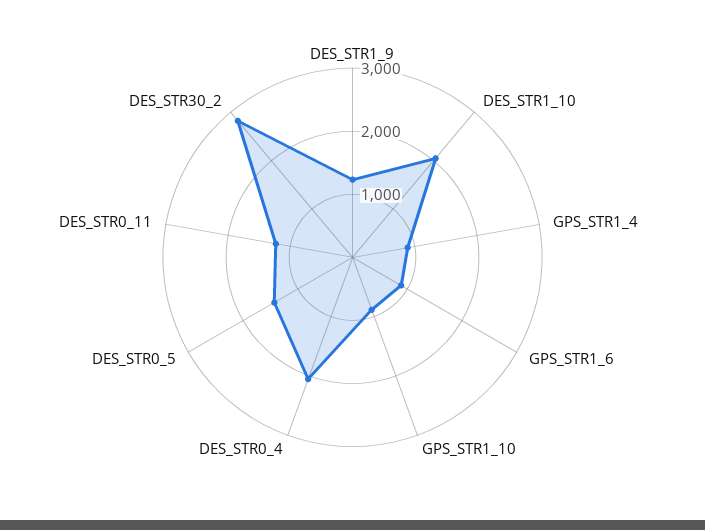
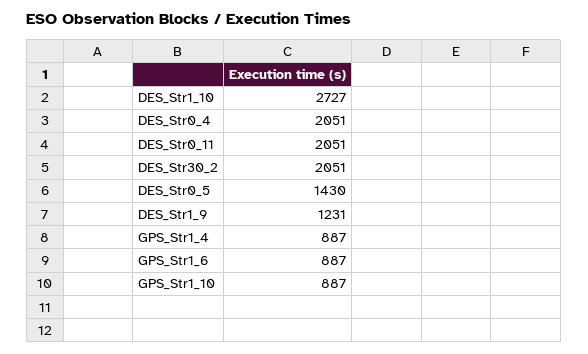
  {
    "DES_STR1_9": 1231,
-   "DES_STR1_10": 2000,
+   "DES_STR1_10": 2727,
    "GPS_STR1_4": 887,
    "GPS_STR1_6": 887,
    "GPS_STR1_10": 887,
    "DES_STR0_4": 2051,
    "DES_STR0_5": 1430,
-   "DES_STR0_11": 1200,
+   "DES_STR0_11": 2051,
-   "DES_STR30_2": 2800
+   "DES_STR30_2": 2051
  }

